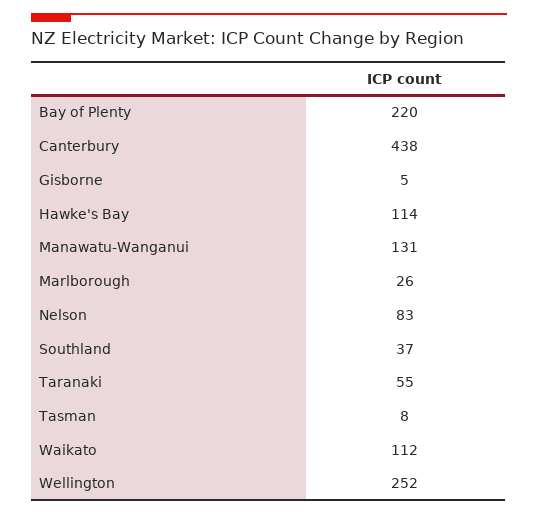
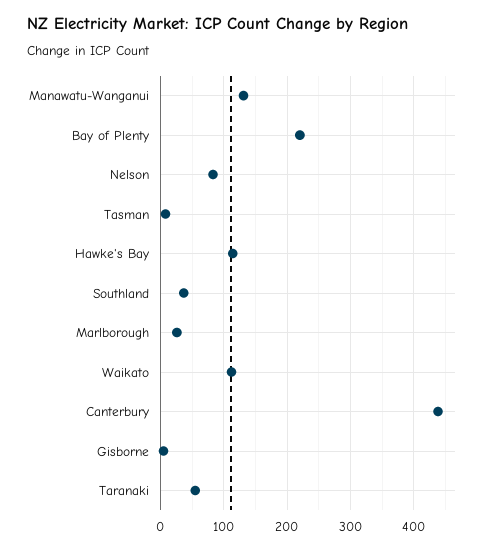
  {
    "Bay of Plenty": 220,
    "Canterbury": 438,
    "Gisborne": 5,
    "Hawke's Bay": 114,
    "Manawatu-Wanganui": 131,
    "Marlborough": 26,
    "Nelson": 83,
    "Southland": 37,
    "Taranaki": 55,
    "Tasman": 8,
-   "Waikato": 112,
+   "Waikato": 112
-   "Wellington": 252
  }

